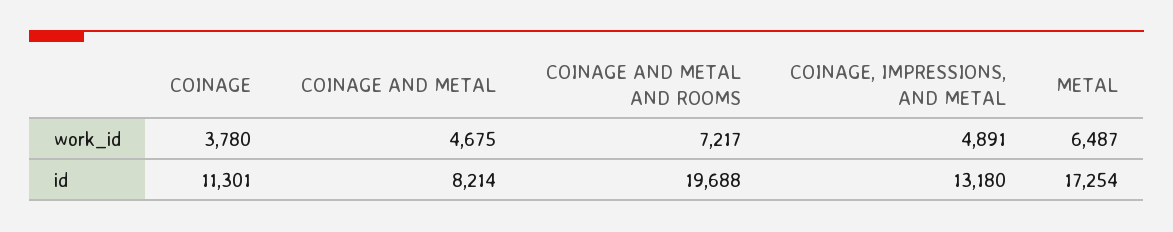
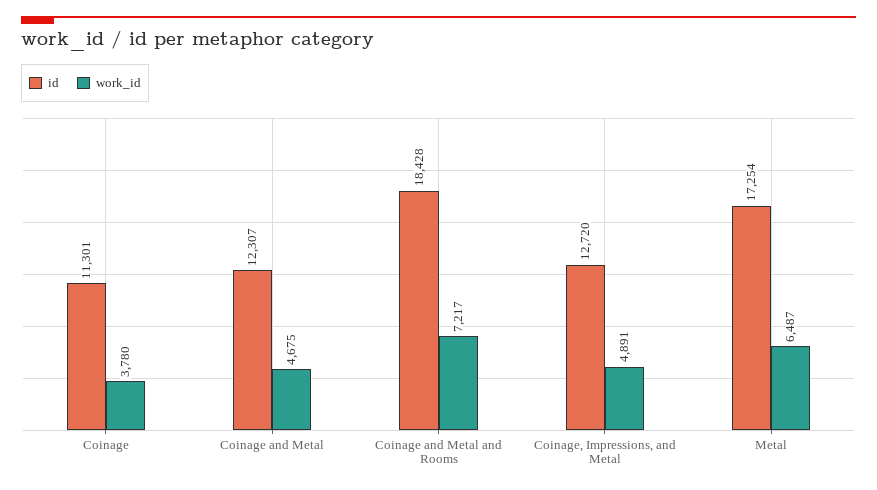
  {
    "work_id": {
      "COINAGE": 3780,
      "COINAGE AND METAL": 4675,
      "COINAGE AND METAL AND ROOMS": 7217,
      "COINAGE, IMPRESSIONS, AND METAL": 4891,
      "METAL": 6487
    },
    "id": {
      "COINAGE": 11301,
-     "COINAGE AND METAL": 8214,
+     "COINAGE AND METAL": 12307,
-     "COINAGE AND METAL AND ROOMS": 19688,
+     "COINAGE AND METAL AND ROOMS": 18428,
-     "COINAGE, IMPRESSIONS, AND METAL": 13180,
+     "COINAGE, IMPRESSIONS, AND METAL": 12720,
      "METAL": 17254
    }
  }

